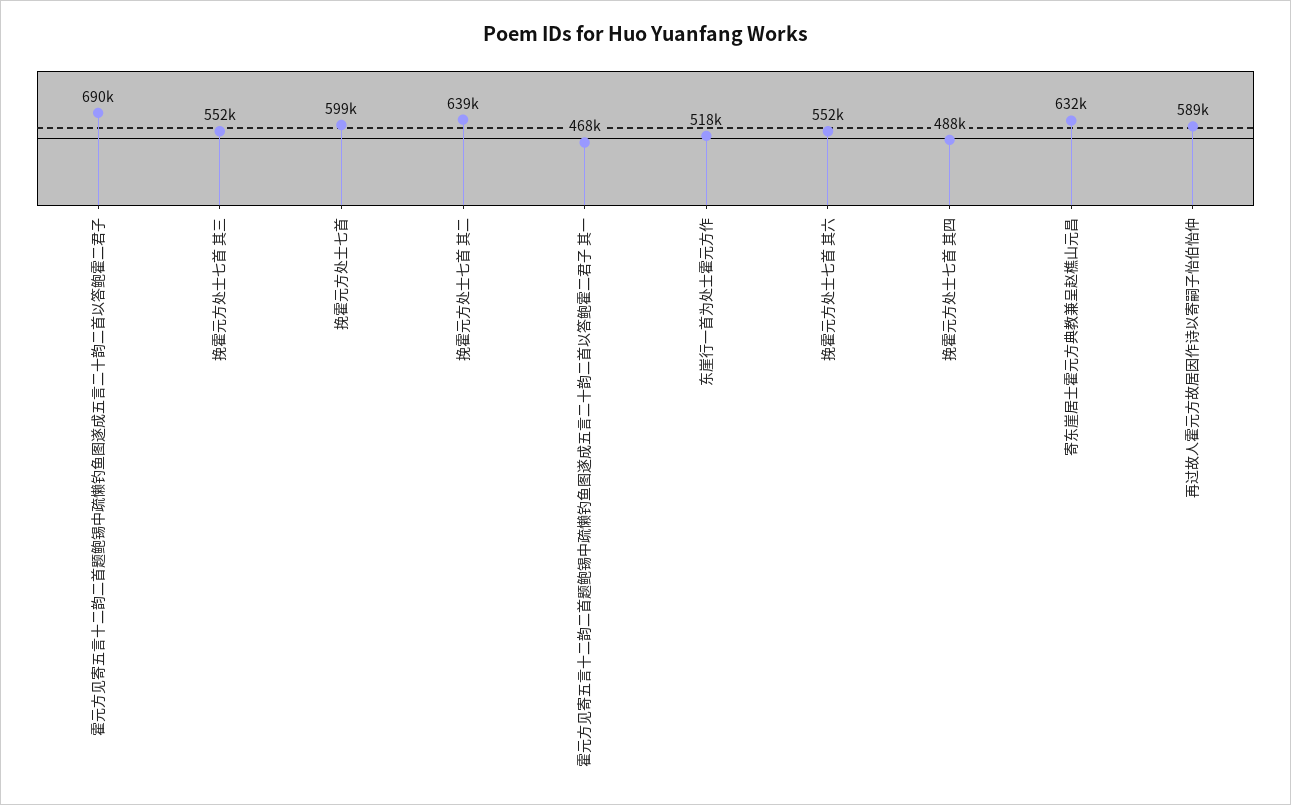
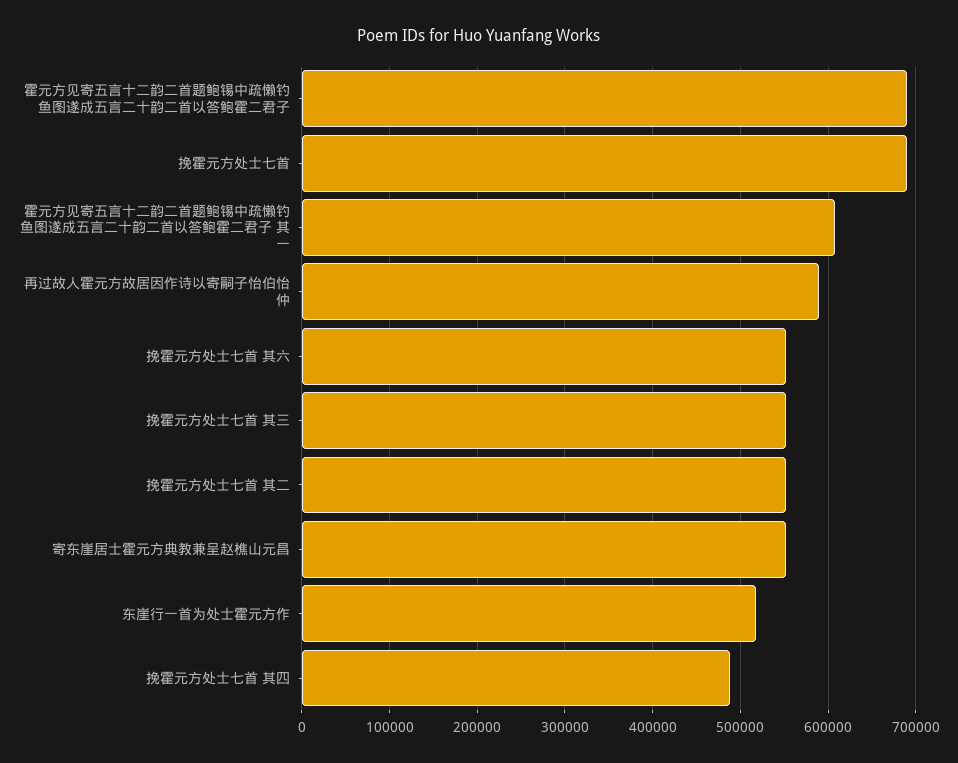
  {
    "霍元方见寄五言十二韵二首题鲍锡中疏懒钓鱼图遂成五言二十韵二首以答鲍霍二君子": 690000,
    "挽霍元方处士七首 其三": 552000,
-   "挽霍元方处士七首": 599000,
+   "挽霍元方处士七首": 690000,
-   "挽霍元方处士七首 其二": 639000,
+   "挽霍元方处士七首 其二": 550000,
-   "霍元方见寄五言十二韵二首题鲍锡中疏懒钓鱼图遂成五言二十韵二首以答鲍霍二君子 其一": 468000,
+   "霍元方见寄五言十二韵二首题鲍锡中疏懒钓鱼图遂成五言二十韵二首以答鲍霍二君子 其一": 610000,
    "东崖行一首为处士霍元方作": 518000,
    "挽霍元方处士七首 其六": 552000,
    "挽霍元方处士七首 其四": 488000,
-   "寄东崖居士霍元方典教兼呈赵樵山元昌": 632000,
+   "寄东崖居士霍元方典教兼呈赵樵山元昌": 550000,
    "再过故人霍元方故居因作诗以寄嗣子怡伯怡仲": 589000
  }

